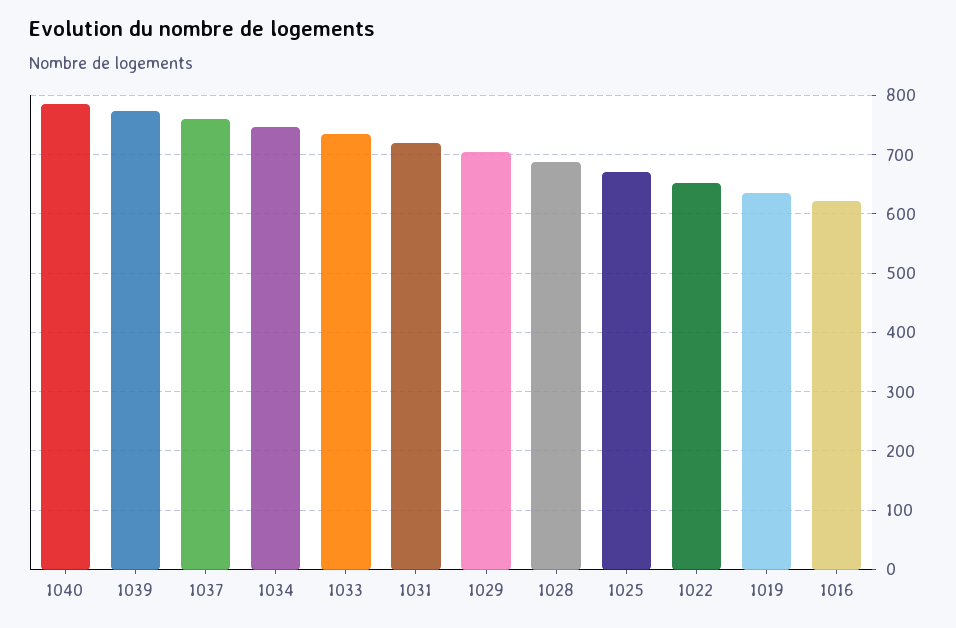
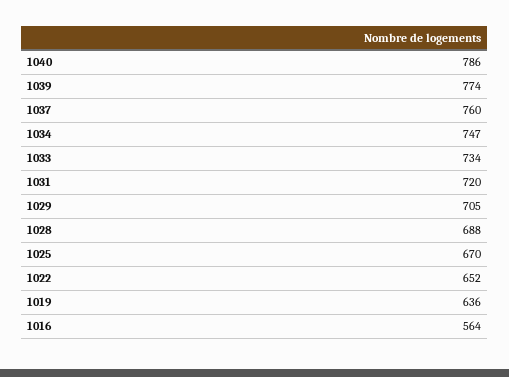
  {
    "1040": 786,
    "1039": 774,
    "1037": 760,
    "1034": 747,
    "1033": 734,
    "1031": 720,
    "1029": 705,
    "1028": 688,
    "1025": 670,
    "1022": 652,
    "1019": 636,
-   "1016": 620
+   "1016": 564
  }

